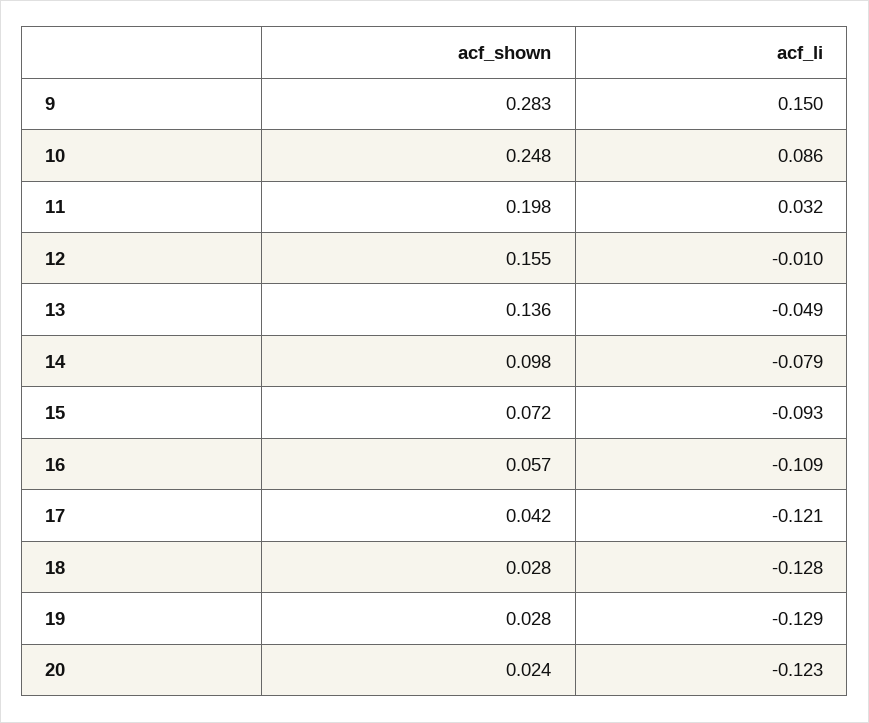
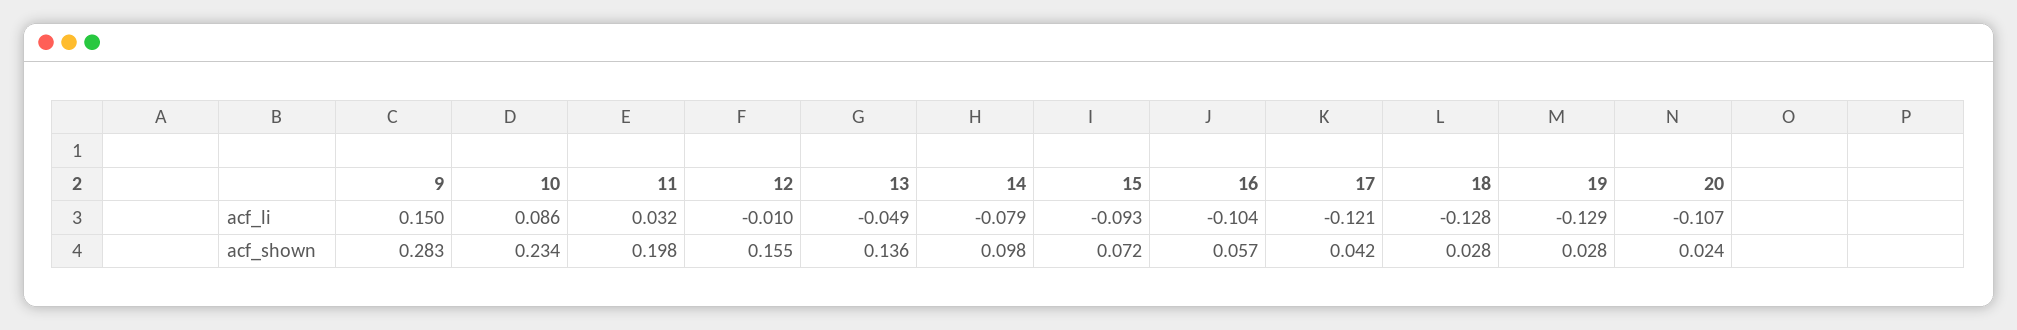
  {
    "acf_shown": {
      "9": 0.283,
-     "10": 0.248,
+     "10": 0.234,
      "11": 0.198,
      "12": 0.155,
      "13": 0.136,
      "14": 0.098,
      "15": 0.072,
      "16": 0.057,
      "17": 0.042,
      "18": 0.028,
      "19": 0.028,
      "20": 0.024
    },
    "acf_li": {
      "9": 0.15,
      "10": 0.086,
      "11": 0.032,
      "12": -0.01,
      "13": -0.049,
      "14": -0.079,
      "15": -0.093,
-     "16": -0.109,
+     "16": -0.104,
      "17": -0.121,
      "18": -0.128,
      "19": -0.129,
-     "20": -0.123
+     "20": -0.107
    }
  }

